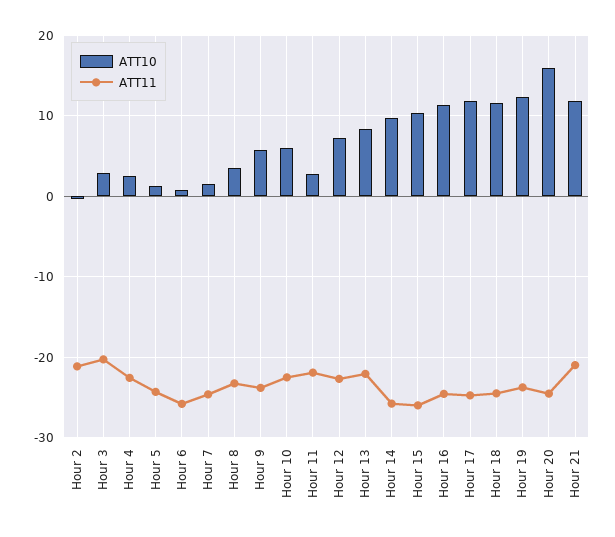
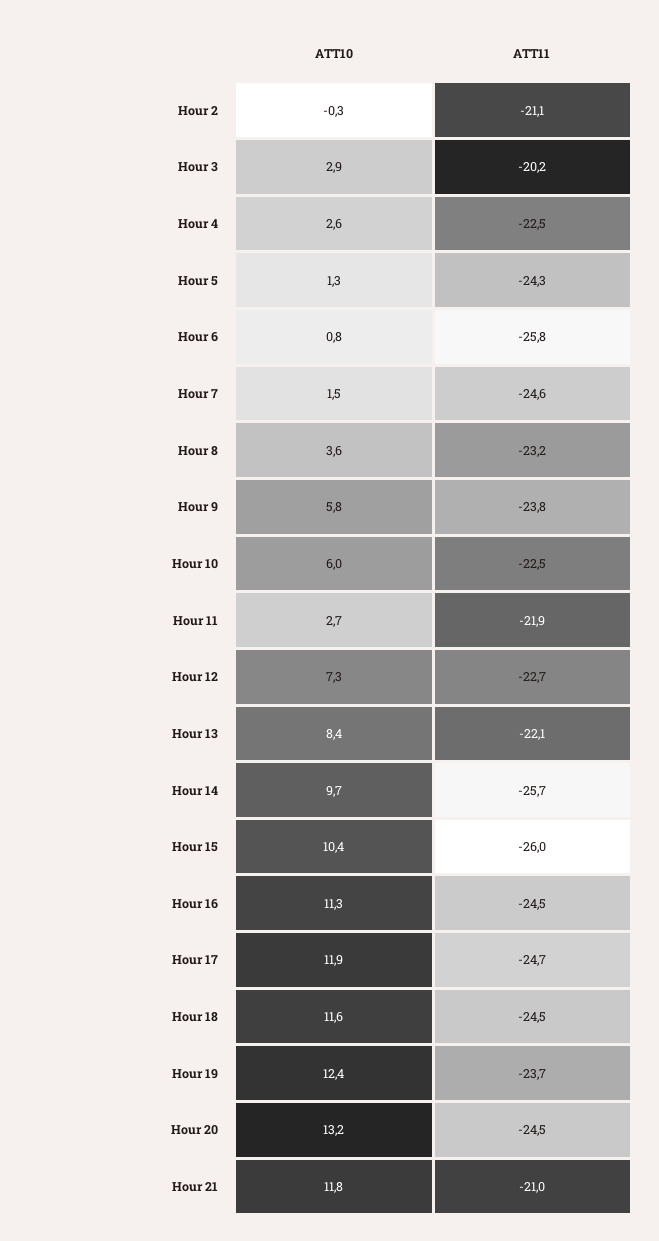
  {
    "ATT10": {
      "Hour 2": -0.3,
      "Hour 3": 2.9,
      "Hour 4": 2.6,
      "Hour 5": 1.3,
      "Hour 6": 0.8,
      "Hour 7": 1.5,
      "Hour 8": 3.6,
      "Hour 9": 5.8,
      "Hour 10": 6,
      "Hour 11": 2.7,
      "Hour 12": 7.3,
      "Hour 13": 8.4,
      "Hour 14": 9.7,
      "Hour 15": 10.4,
      "Hour 16": 11.3,
      "Hour 17": 11.9,
      "Hour 18": 11.6,
      "Hour 19": 12.4,
-     "Hour 20": 16,
+     "Hour 20": 13.2,
      "Hour 21": 11.8
    },
    "ATT11": {
      "Hour 2": -21.1,
      "Hour 3": -20.2,
      "Hour 4": -22.5,
      "Hour 5": -24.3,
      "Hour 6": -25.8,
      "Hour 7": -24.6,
      "Hour 8": -23.2,
      "Hour 9": -23.8,
      "Hour 10": -22.5,
      "Hour 11": -21.9,
      "Hour 12": -22.7,
      "Hour 13": -22.1,
      "Hour 14": -25.7,
      "Hour 15": -26,
      "Hour 16": -24.5,
      "Hour 17": -24.7,
      "Hour 18": -24.5,
      "Hour 19": -23.7,
      "Hour 20": -24.5,
      "Hour 21": -21
    }
  }

